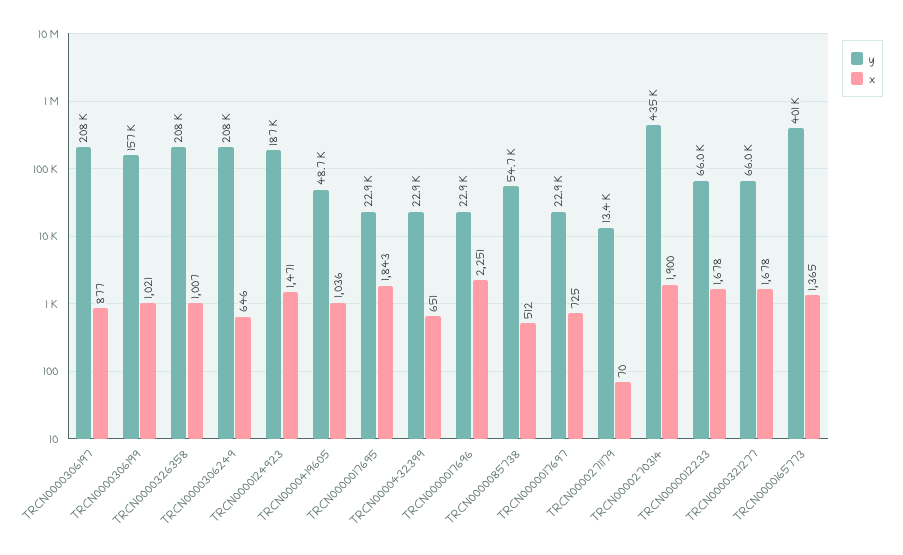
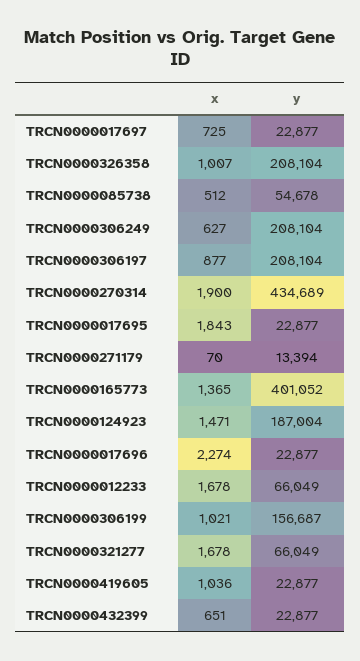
  {
    "y": {
      "TRCN0000306197": 208104,
      "TRCN0000306199": 156687,
      "TRCN0000326358": 208104,
      "TRCN0000306249": 208104,
      "TRCN0000124923": 187004,
-     "TRCN0000419605": 48700,
+     "TRCN0000419605": 22877,
      "TRCN0000017695": 22877,
      "TRCN0000432399": 22877,
      "TRCN0000017696": 22877,
      "TRCN0000085738": 54678,
      "TRCN0000017697": 22877,
      "TRCN0000271179": 13394,
      "TRCN0000270314": 434689,
      "TRCN0000012233": 66049,
      "TRCN0000321277": 66049,
      "TRCN0000165773": 401052
    },
    "x": {
      "TRCN0000306197": 877,
      "TRCN0000306199": 1021,
      "TRCN0000326358": 1007,
-     "TRCN0000306249": 646,
+     "TRCN0000306249": 627,
      "TRCN0000124923": 1471,
      "TRCN0000419605": 1036,
      "TRCN0000017695": 1843,
      "TRCN0000432399": 651,
-     "TRCN0000017696": 2251,
+     "TRCN0000017696": 2274,
      "TRCN0000085738": 512,
      "TRCN0000017697": 725,
      "TRCN0000271179": 70,
      "TRCN0000270314": 1900,
      "TRCN0000012233": 1678,
      "TRCN0000321277": 1678,
      "TRCN0000165773": 1365
    }
  }

